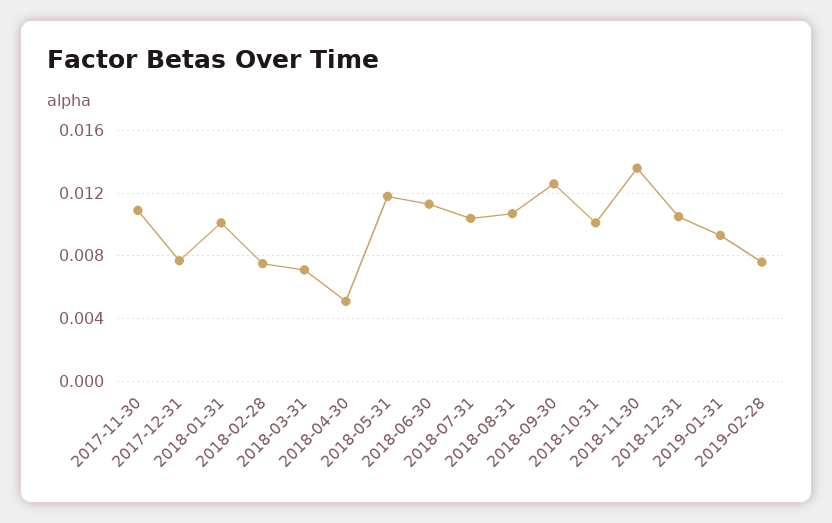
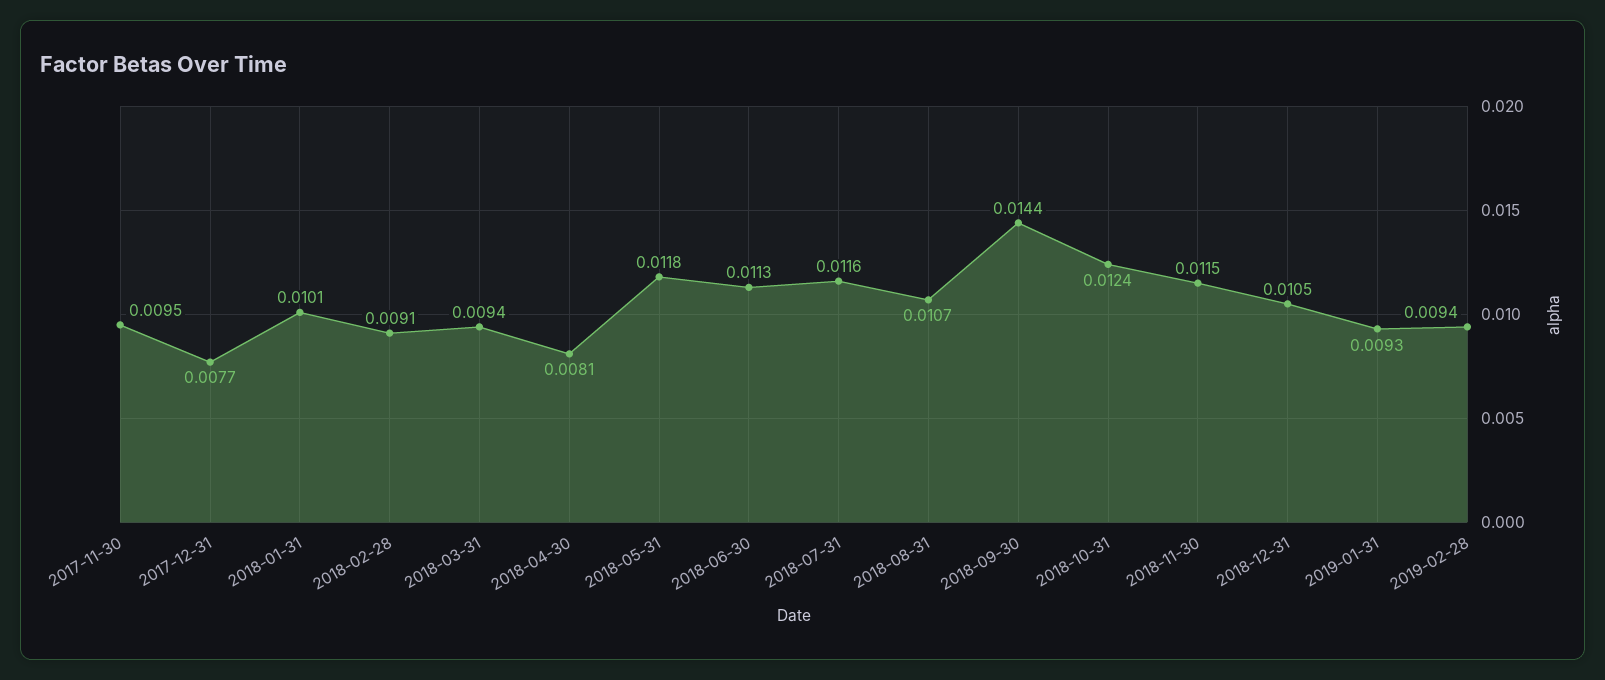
  {
-   "2017-11-30": 0.011,
+   "2017-11-30": 0.0095,
    "2017-12-31": 0.0077,
    "2018-01-31": 0.0101,
-   "2018-02-28": 0.0075,
+   "2018-02-28": 0.0091,
-   "2018-03-31": 0.007,
+   "2018-03-31": 0.0094,
-   "2018-04-30": 0.005,
+   "2018-04-30": 0.0081,
    "2018-05-31": 0.0118,
    "2018-06-30": 0.0113,
-   "2018-07-31": 0.0105,
+   "2018-07-31": 0.0116,
    "2018-08-31": 0.0107,
-   "2018-09-30": 0.0125,
+   "2018-09-30": 0.0144,
-   "2018-10-31": 0.01,
+   "2018-10-31": 0.0124,
-   "2018-11-30": 0.0135,
+   "2018-11-30": 0.0115,
    "2018-12-31": 0.0105,
    "2019-01-31": 0.0093,
-   "2019-02-28": 0.0075
+   "2019-02-28": 0.0094
  }

